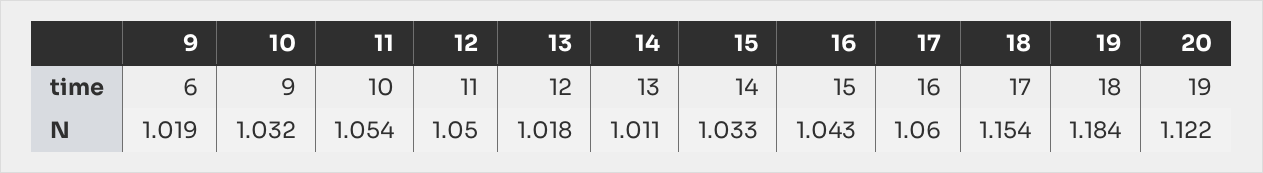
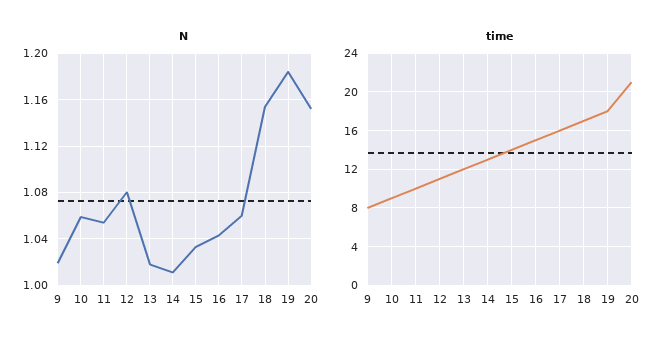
  {
    "time": {
-     "9": 6,
+     "9": 8,
      "10": 9,
      "11": 10,
      "12": 11,
      "13": 12,
      "14": 13,
      "15": 14,
      "16": 15,
      "17": 16,
      "18": 17,
      "19": 18,
-     "20": 19
+     "20": 21
    },
    "N": {
      "9": 1.019,
-     "10": 1.032,
+     "10": 1.06,
      "11": 1.054,
-     "12": 1.05,
+     "12": 1.08,
      "13": 1.018,
      "14": 1.011,
      "15": 1.033,
      "16": 1.043,
      "17": 1.06,
      "18": 1.154,
      "19": 1.184,
-     "20": 1.122
+     "20": 1.15
    }
  }

